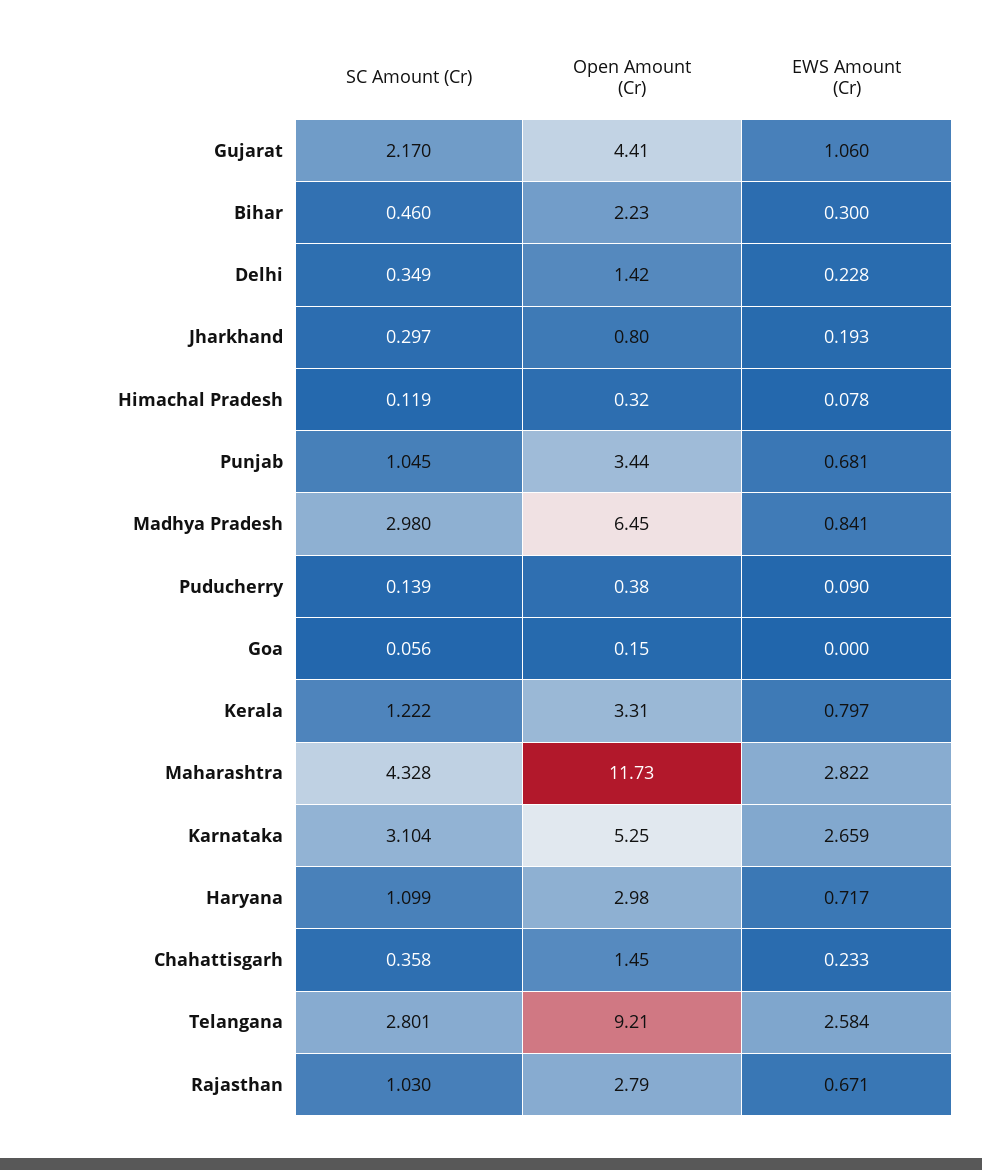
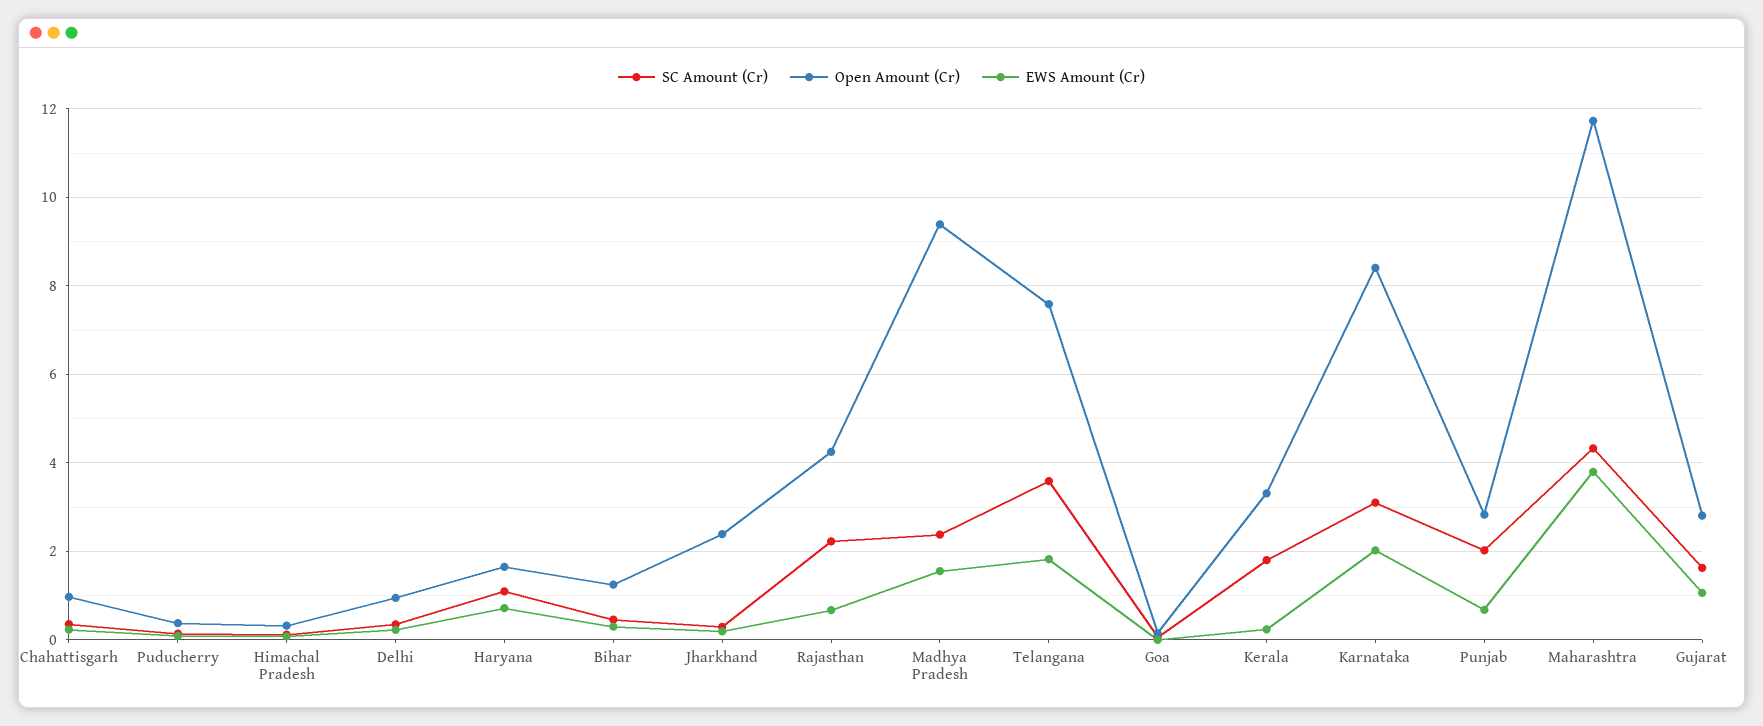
  {
    "SC Amount (Cr)": {
-     "Gujarat": 2.17,
+     "Gujarat": 1.6,
      "Bihar": 0.46,
      "Delhi": 0.349,
      "Jharkhand": 0.297,
      "Himachal Pradesh": 0.119,
-     "Punjab": 1.045,
+     "Punjab": 2,
-     "Madhya Pradesh": 2.98,
+     "Madhya Pradesh": 2.4,
      "Puducherry": 0.139,
      "Goa": 0.056,
-     "Kerala": 1.222,
+     "Kerala": 1.8,
      "Maharashtra": 4.328,
      "Karnataka": 3.104,
      "Haryana": 1.099,
      "Chahattisgarh": 0.358,
-     "Telangana": 2.801,
+     "Telangana": 3.6,
-     "Rajasthan": 1.03
+     "Rajasthan": 2.2
    },
    "Open Amount (Cr)": {
-     "Gujarat": 4.41,
+     "Gujarat": 2.8,
-     "Bihar": 2.23,
+     "Bihar": 1.2,
-     "Delhi": 1.42,
+     "Delhi": 1,
-     "Jharkhand": 0.8,
+     "Jharkhand": 2.4,
      "Himachal Pradesh": 0.32,
-     "Punjab": 3.44,
+     "Punjab": 2.8,
-     "Madhya Pradesh": 6.45,
+     "Madhya Pradesh": 9.4,
      "Puducherry": 0.38,
      "Goa": 0.15,
      "Kerala": 3.31,
      "Maharashtra": 11.73,
-     "Karnataka": 5.25,
+     "Karnataka": 8.4,
-     "Haryana": 2.98,
+     "Haryana": 1.6,
-     "Chahattisgarh": 1.45,
+     "Chahattisgarh": 1,
-     "Telangana": 9.21,
+     "Telangana": 7.6,
-     "Rajasthan": 2.79
+     "Rajasthan": 4.2
    },
    "EWS Amount (Cr)": {
      "Gujarat": 1.06,
      "Bihar": 0.3,
      "Delhi": 0.228,
      "Jharkhand": 0.193,
      "Himachal Pradesh": 0.078,
      "Punjab": 0.681,
-     "Madhya Pradesh": 0.841,
+     "Madhya Pradesh": 1.6,
      "Puducherry": 0.09,
      "Goa": 0,
-     "Kerala": 0.797,
+     "Kerala": 0.2,
-     "Maharashtra": 2.822,
+     "Maharashtra": 3.8,
-     "Karnataka": 2.659,
+     "Karnataka": 2,
      "Haryana": 0.717,
      "Chahattisgarh": 0.233,
-     "Telangana": 2.584,
+     "Telangana": 1.8,
      "Rajasthan": 0.671
    }
  }

